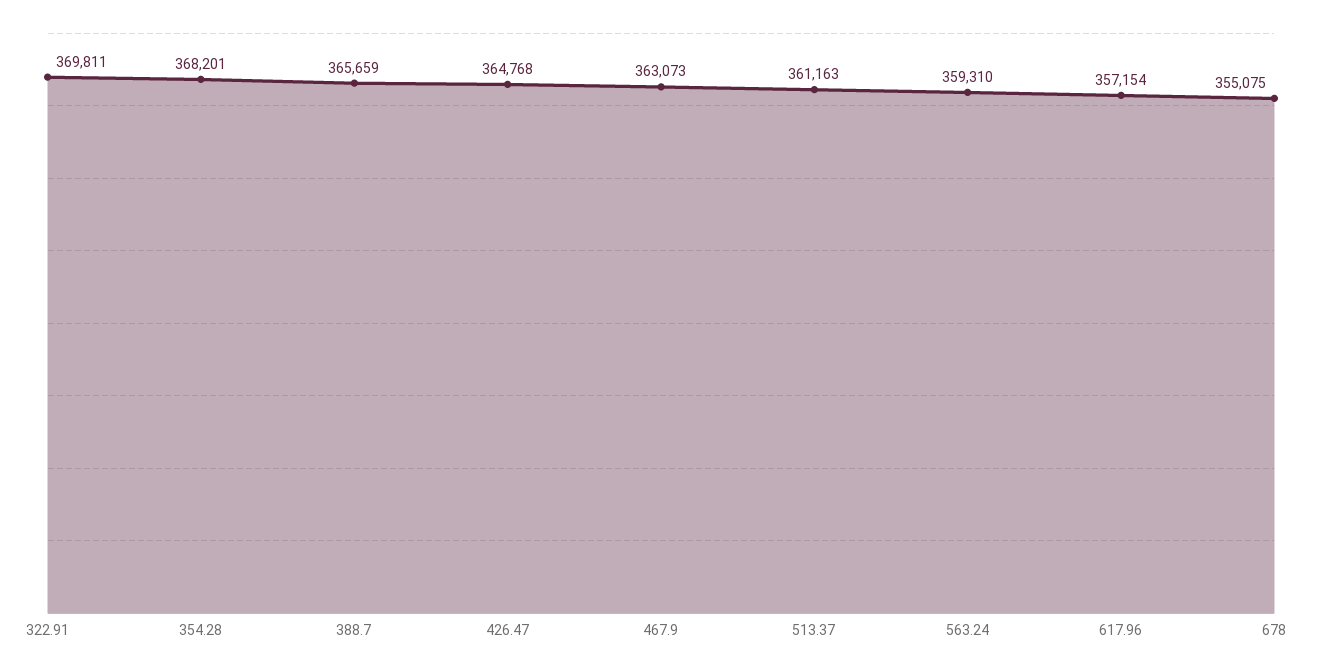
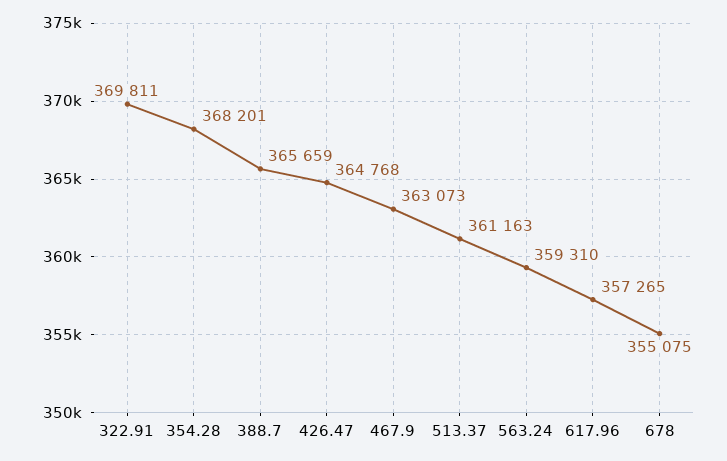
  {
    "322.91": 369811,
    "354.28": 368201,
    "388.7": 365659,
    "426.47": 364768,
    "467.9": 363073,
    "513.37": 361163,
    "563.24": 359310,
-   "617.96": 357154,
+   "617.96": 357265,
    "678": 355075
  }

